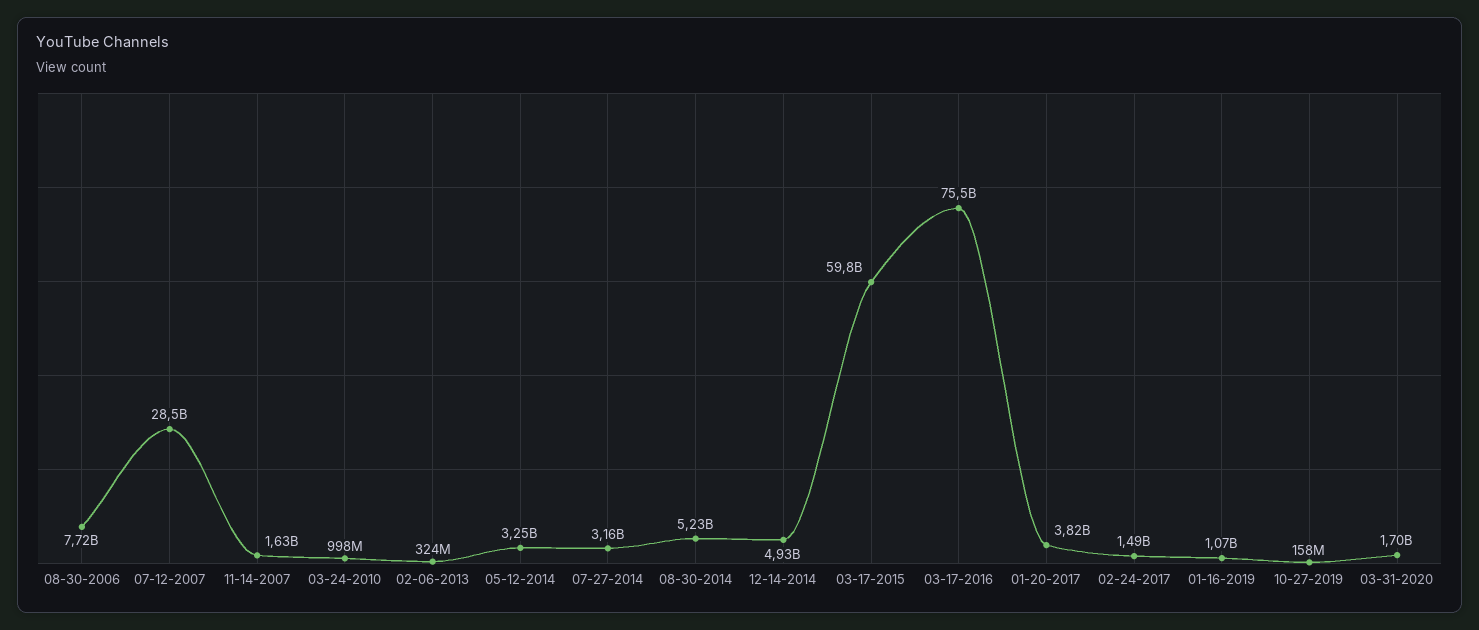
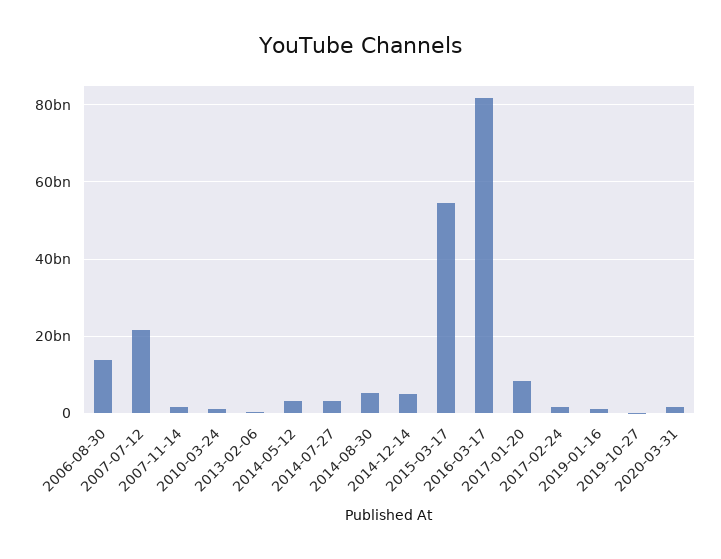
  {
-   "08-30-2006": 7720000000,
+   "08-30-2006": 14000000000,
-   "07-12-2007": 28500000000,
+   "07-12-2007": 22000000000,
    "11-14-2007": 1630000000,
    "03-24-2010": 998000000,
    "02-06-2013": 324000000,
    "05-12-2014": 3250000000,
    "07-27-2014": 3160000000,
    "08-30-2014": 5230000000,
    "12-14-2014": 4930000000,
-   "03-17-2015": 59800000000,
+   "03-17-2015": 54000000000,
-   "03-17-2016": 75500000000,
+   "03-17-2016": 82000000000,
-   "01-20-2017": 3820000000,
+   "01-20-2017": 8000000000,
    "02-24-2017": 1490000000,
    "01-16-2019": 1070000000,
    "10-27-2019": 158000000,
    "03-31-2020": 1700000000
  }

